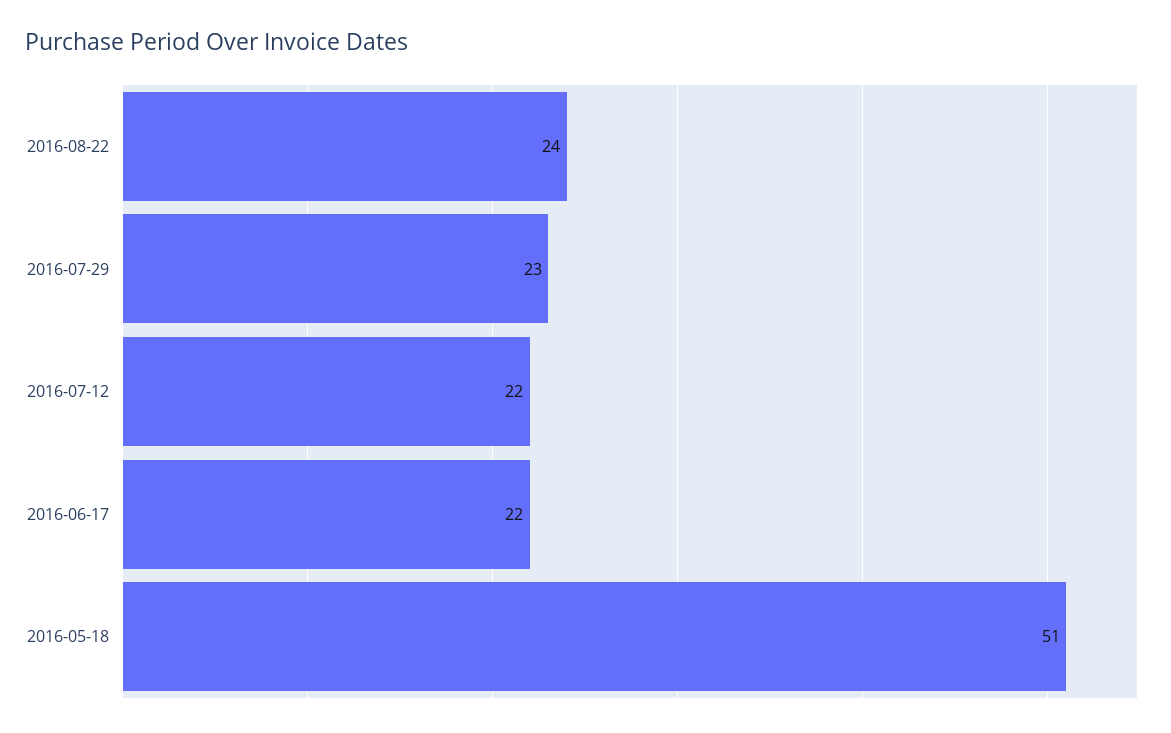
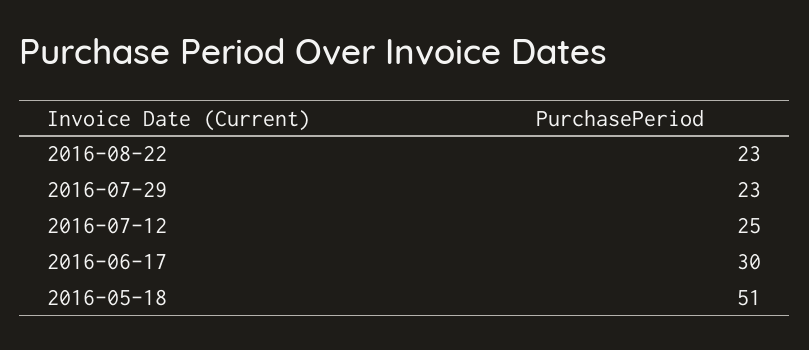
  {
-   "2016-08-22": 24,
+   "2016-08-22": 23,
    "2016-07-29": 23,
-   "2016-07-12": 22,
+   "2016-07-12": 25,
-   "2016-06-17": 22,
+   "2016-06-17": 30,
    "2016-05-18": 51
  }

